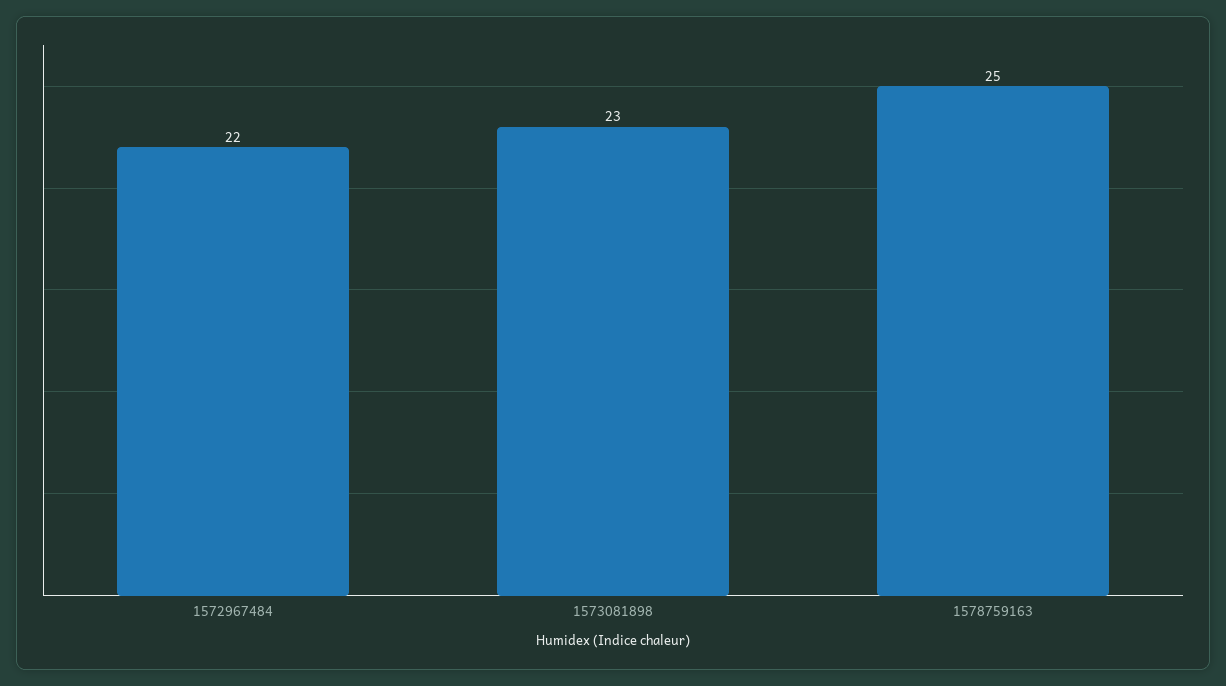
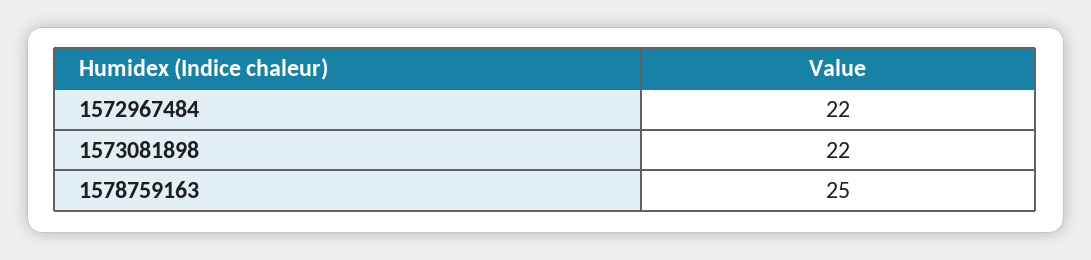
  {
    "1572967484": 22,
-   "1573081898": 23,
+   "1573081898": 22,
    "1578759163": 25
  }

